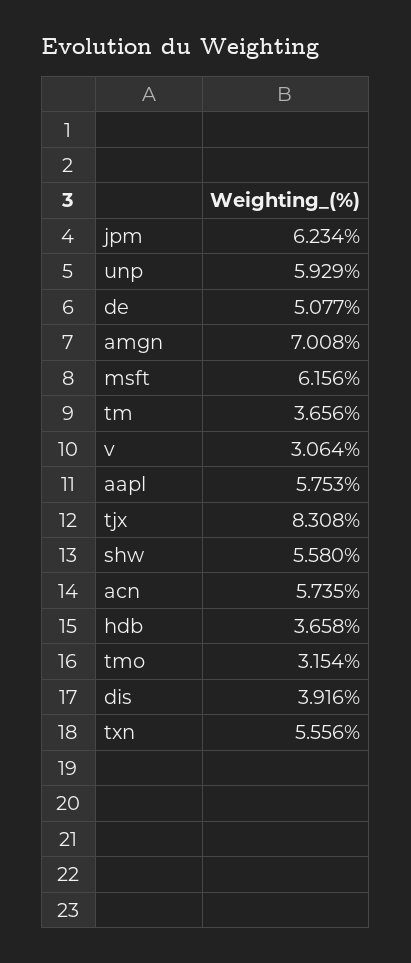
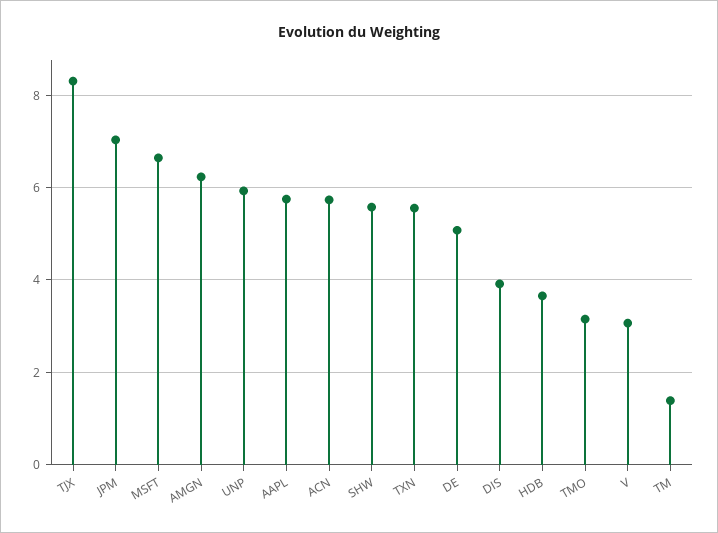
  {
-   "jpm": 6.234,
+   "jpm": 7,
    "unp": 5.929,
    "de": 5.077,
-   "amgn": 7.008,
+   "amgn": 6.2,
-   "msft": 6.156,
+   "msft": 6.6,
-   "tm": 3.656,
+   "tm": 1.4,
    "v": 3.064,
    "aapl": 5.753,
    "tjx": 8.308,
    "shw": 5.58,
    "acn": 5.735,
    "hdb": 3.658,
    "tmo": 3.154,
    "dis": 3.916,
    "txn": 5.556
  }

